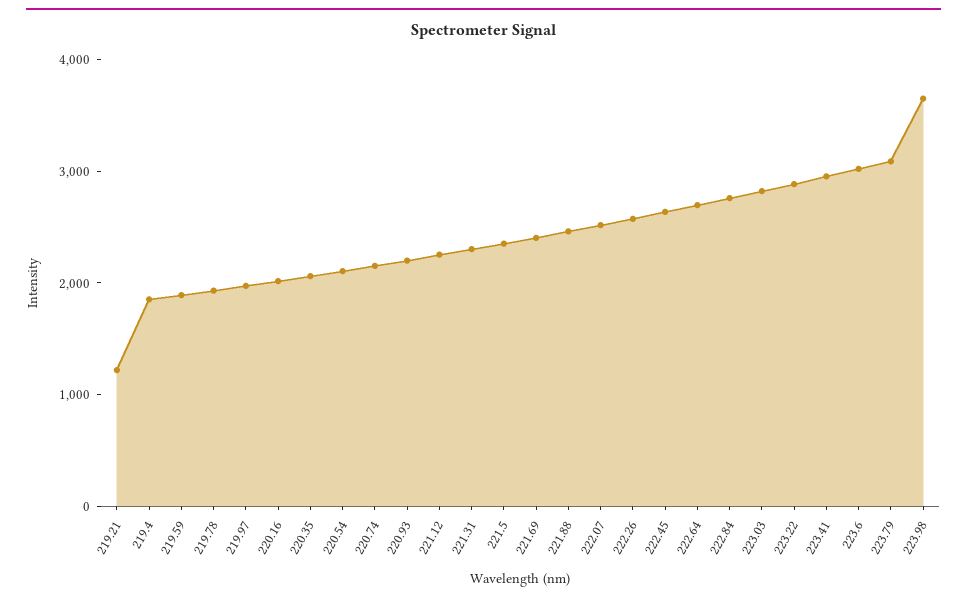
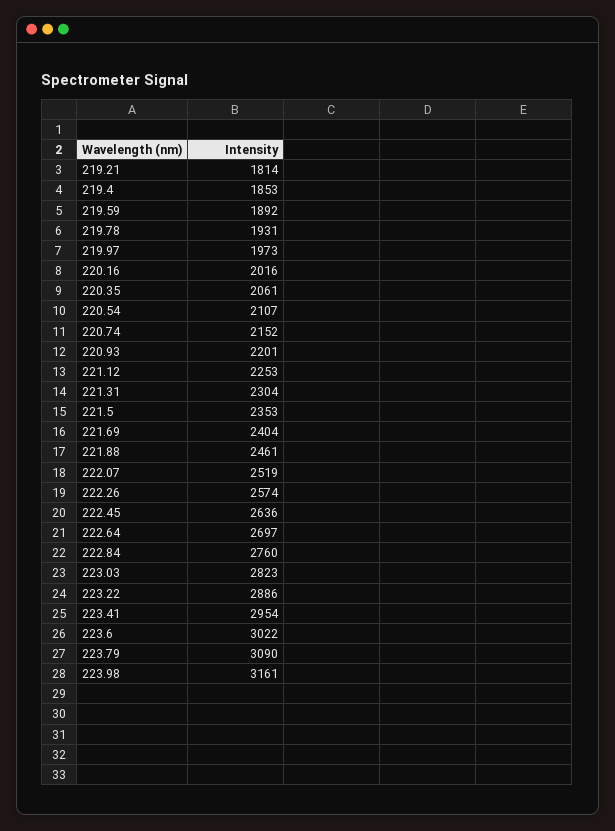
  {
-   "219.21": 1200,
+   "219.21": 1814,
    "219.4": 1853,
    "219.59": 1892,
    "219.78": 1931,
    "219.97": 1973,
    "220.16": 2016,
    "220.35": 2061,
    "220.54": 2107,
    "220.74": 2152,
    "220.93": 2201,
    "221.12": 2253,
    "221.31": 2304,
    "221.5": 2353,
    "221.69": 2404,
    "221.88": 2461,
    "222.07": 2519,
    "222.26": 2574,
    "222.45": 2636,
    "222.64": 2697,
    "222.84": 2760,
    "223.03": 2823,
    "223.22": 2886,
    "223.41": 2954,
    "223.6": 3022,
    "223.79": 3090,
-   "223.98": 3600
+   "223.98": 3161
  }

